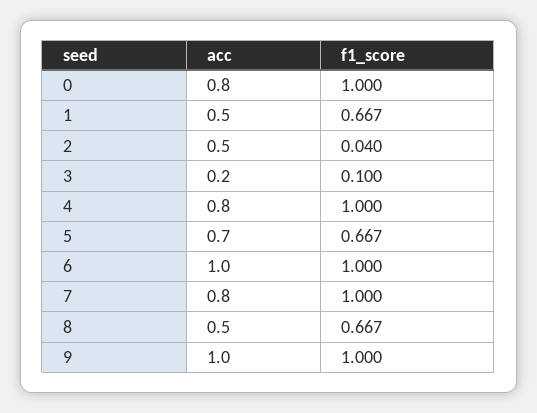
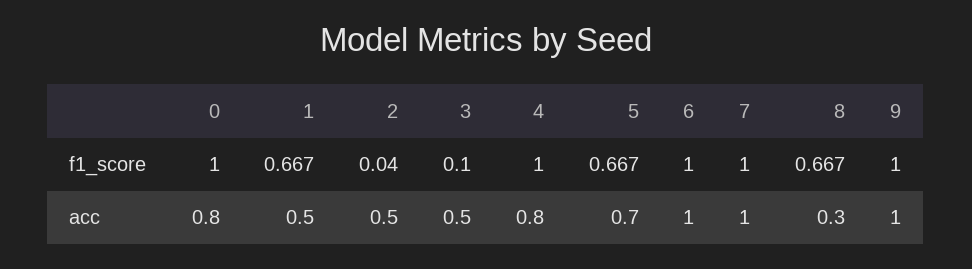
  {
    "acc": {
      "0": 0.8,
      "1": 0.5,
      "2": 0.5,
-     "3": 0.2,
+     "3": 0.5,
      "4": 0.8,
      "5": 0.7,
      "6": 1,
-     "7": 0.8,
+     "7": 1,
-     "8": 0.5,
+     "8": 0.3,
      "9": 1
    },
    "f1_score": {
      "0": 1,
      "1": 0.667,
      "2": 0.04,
      "3": 0.1,
      "4": 1,
      "5": 0.667,
      "6": 1,
      "7": 1,
      "8": 0.667,
      "9": 1
    }
  }

